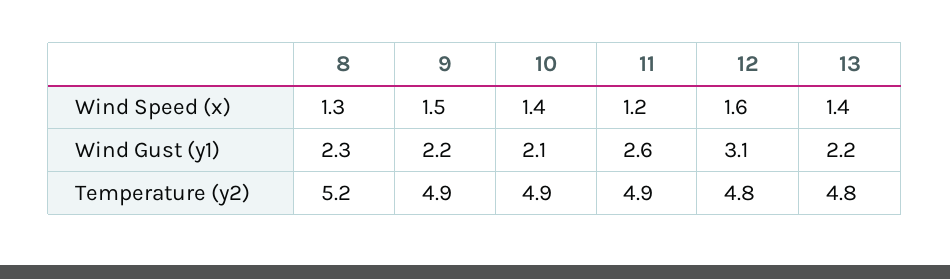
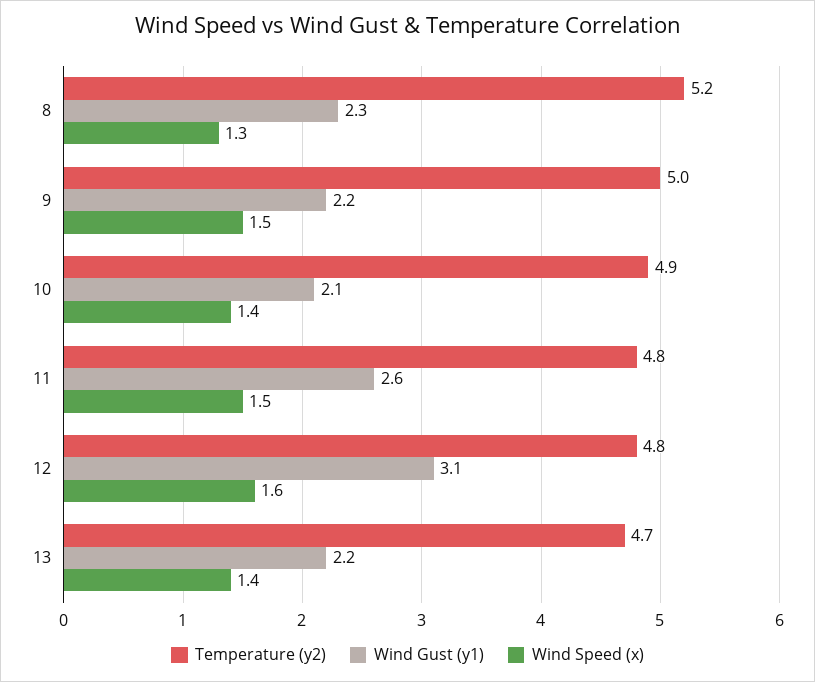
  {
    "Wind Speed (x)": {
      "8": 1.3,
      "9": 1.5,
      "10": 1.4,
-     "11": 1.2,
+     "11": 1.5,
      "12": 1.6,
      "13": 1.4
    },
    "Wind Gust (y1)": {
      "8": 2.3,
      "9": 2.2,
      "10": 2.1,
      "11": 2.6,
      "12": 3.1,
      "13": 2.2
    },
    "Temperature (y2)": {
      "8": 5.2,
-     "9": 4.9,
+     "9": 5,
      "10": 4.9,
-     "11": 4.9,
+     "11": 4.8,
      "12": 4.8,
-     "13": 4.8
+     "13": 4.7
    }
  }

